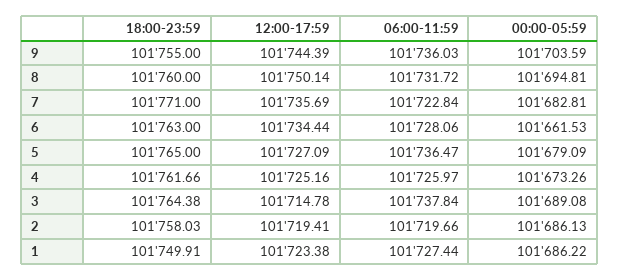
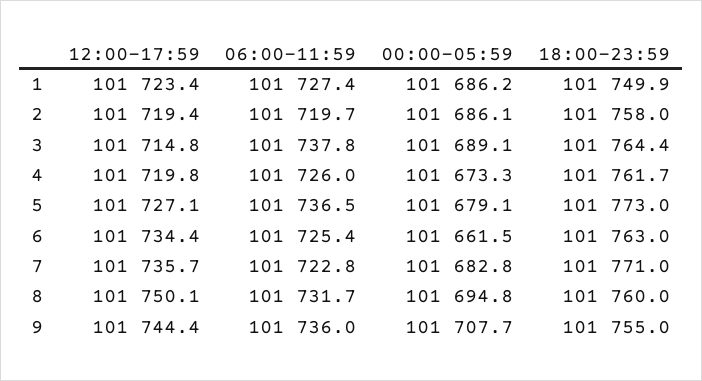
  {
    "18:00-23:59": {
      "9": 101755,
      "8": 101760,
      "7": 101771,
      "6": 101763,
-     "5": 101765,
+     "5": 101773,
      "4": 101761.66,
      "3": 101764.38,
      "2": 101758.03,
      "1": 101749.91
    },
    "12:00-17:59": {
      "9": 101744.39,
      "8": 101750.14,
      "7": 101735.69,
      "6": 101734.44,
      "5": 101727.09,
-     "4": 101725.16,
+     "4": 101719.8,
      "3": 101714.78,
      "2": 101719.41,
      "1": 101723.38
    },
    "06:00-11:59": {
      "9": 101736.03,
      "8": 101731.72,
      "7": 101722.84,
-     "6": 101728.06,
+     "6": 101725.4,
      "5": 101736.47,
      "4": 101725.97,
      "3": 101737.84,
      "2": 101719.66,
      "1": 101727.44
    },
    "00:00-05:59": {
-     "9": 101703.59,
+     "9": 101707.7,
      "8": 101694.81,
      "7": 101682.81,
      "6": 101661.53,
      "5": 101679.09,
      "4": 101673.26,
      "3": 101689.08,
      "2": 101686.13,
      "1": 101686.22
    }
  }

